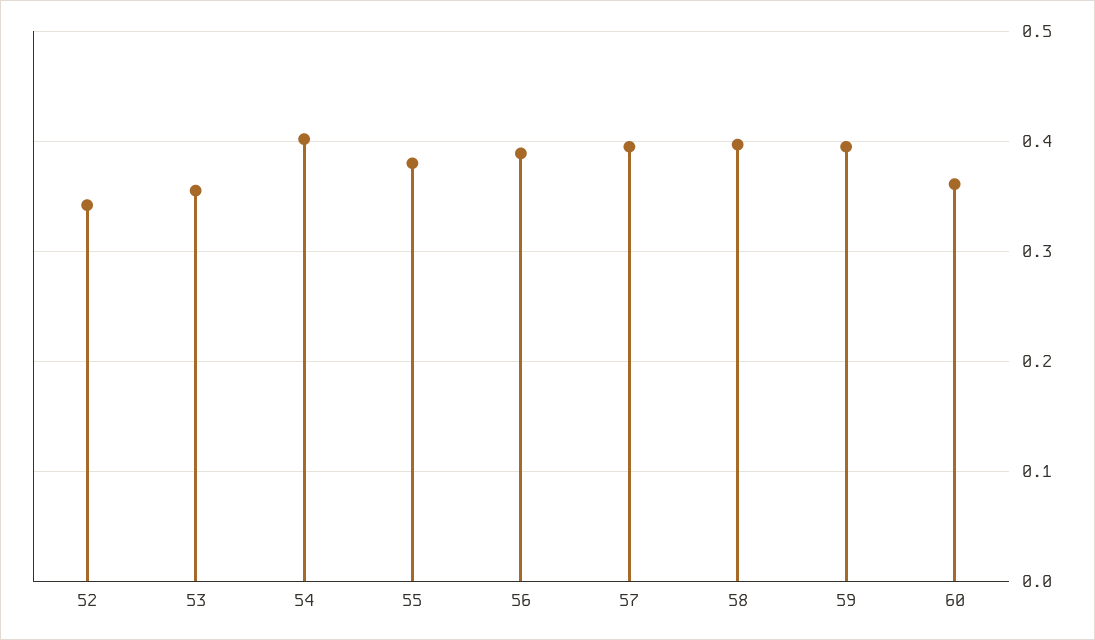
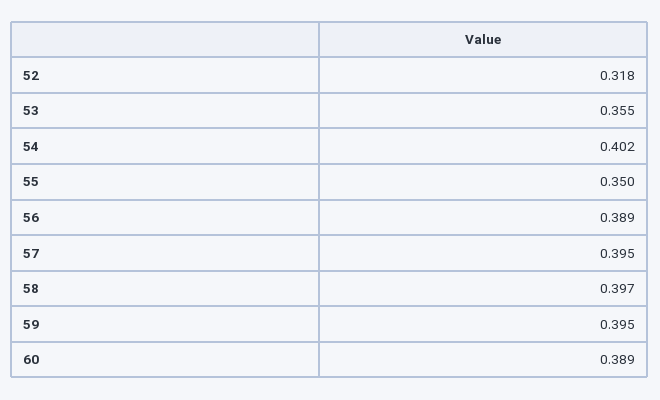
  {
-   "52": 0.34,
+   "52": 0.318,
    "53": 0.355,
    "54": 0.402,
-   "55": 0.38,
+   "55": 0.35,
    "56": 0.389,
    "57": 0.395,
    "58": 0.397,
    "59": 0.395,
-   "60": 0.36
+   "60": 0.389
  }

